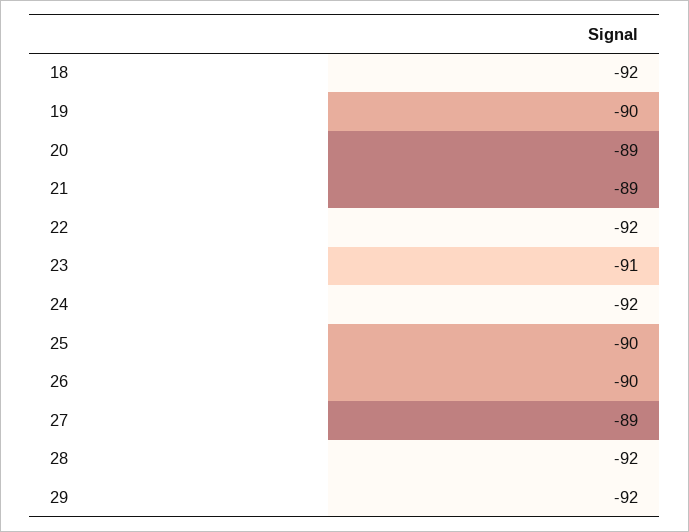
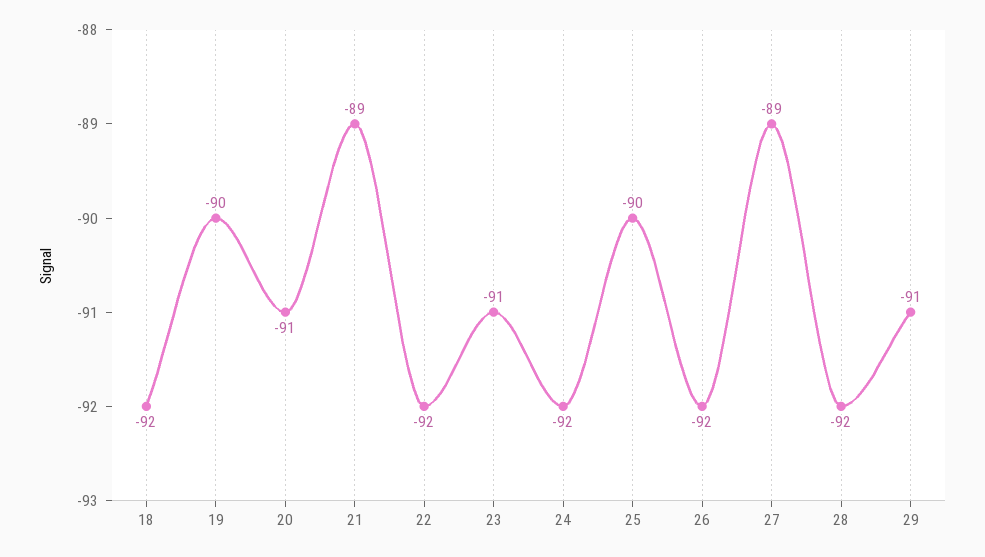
  {
    "18": -92,
    "19": -90,
-   "20": -89,
+   "20": -91,
    "21": -89,
    "22": -92,
    "23": -91,
    "24": -92,
    "25": -90,
-   "26": -90,
+   "26": -92,
    "27": -89,
    "28": -92,
-   "29": -92
+   "29": -91
  }

